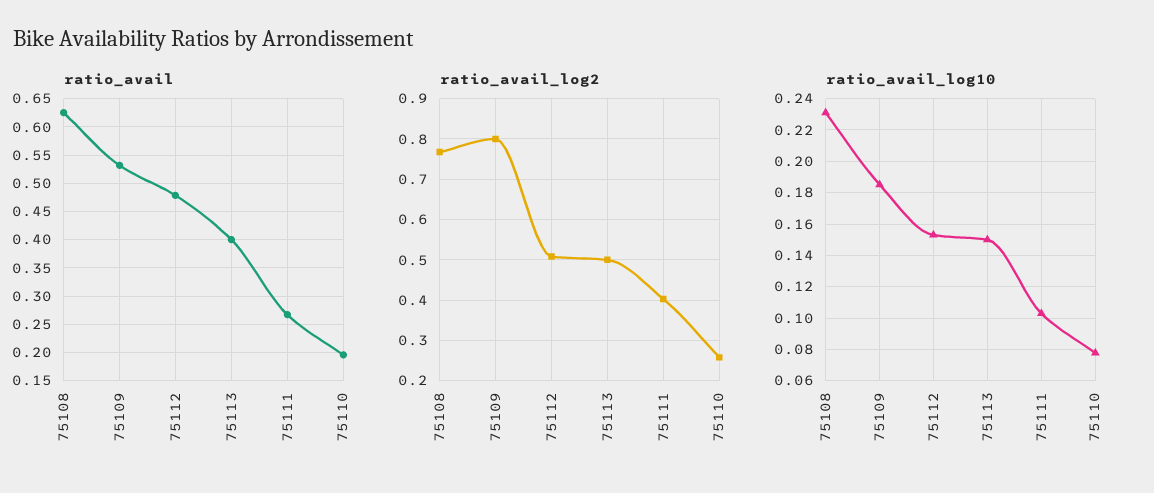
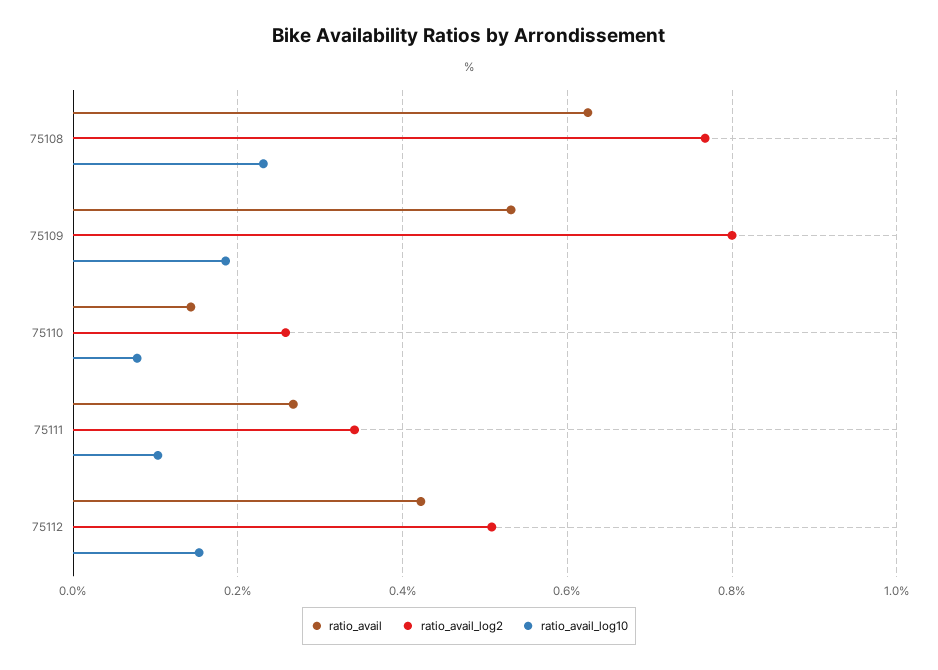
  {
    "ratio_avail": {
      "75108": 0.62,
      "75109": 0.54,
-     "75112": 0.475,
+     "75112": 0.42,
-     "75113": 0.4,
      "75111": 0.26,
-     "75110": 0.2
+     "75110": 0.14
    },
    "ratio_avail_log2": {
      "75108": 0.76,
      "75109": 0.8,
      "75112": 0.5,
-     "75113": 0.5,
-     "75111": 0.4,
+     "75111": 0.34,
      "75110": 0.26
    },
    "ratio_avail_log10": {
      "75108": 0.23,
      "75109": 0.185,
      "75112": 0.155,
-     "75113": 0.15,
      "75111": 0.105,
      "75110": 0.08
    }
  }

